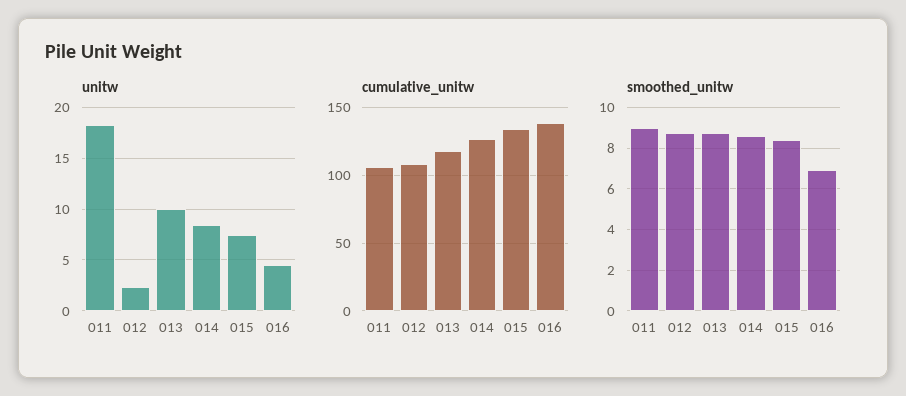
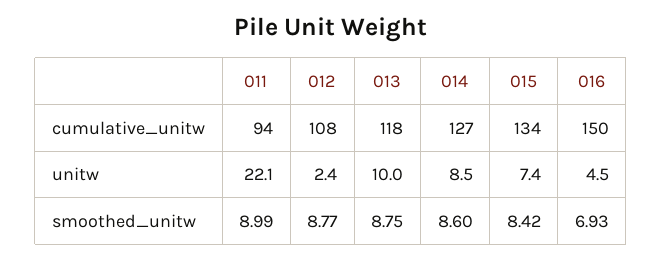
  {
    "unitw": {
-     "011": 18,
+     "011": 22.1,
      "012": 2.4,
      "013": 10,
      "014": 8.5,
      "015": 7.4,
      "016": 4.5
    },
    "cumulative_unitw": {
-     "011": 105,
+     "011": 94,
      "012": 108,
      "013": 118,
      "014": 127,
      "015": 134,
-     "016": 140
+     "016": 150
    },
    "smoothed_unitw": {
      "011": 8.99,
      "012": 8.77,
      "013": 8.75,
      "014": 8.6,
      "015": 8.42,
      "016": 6.93
    }
  }

